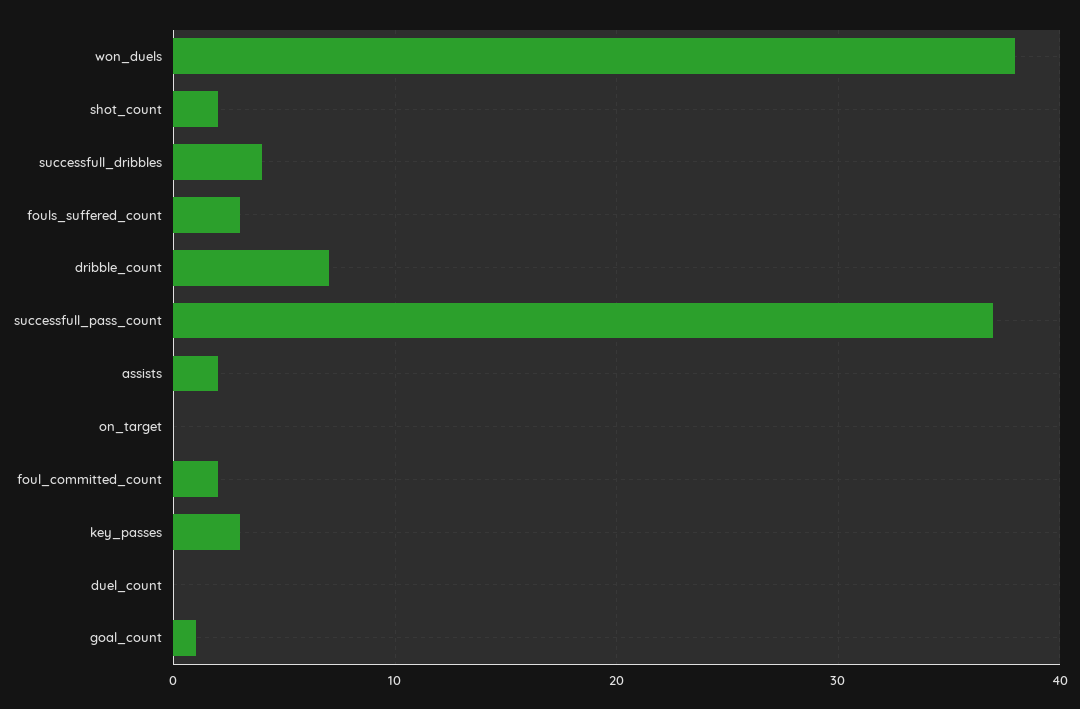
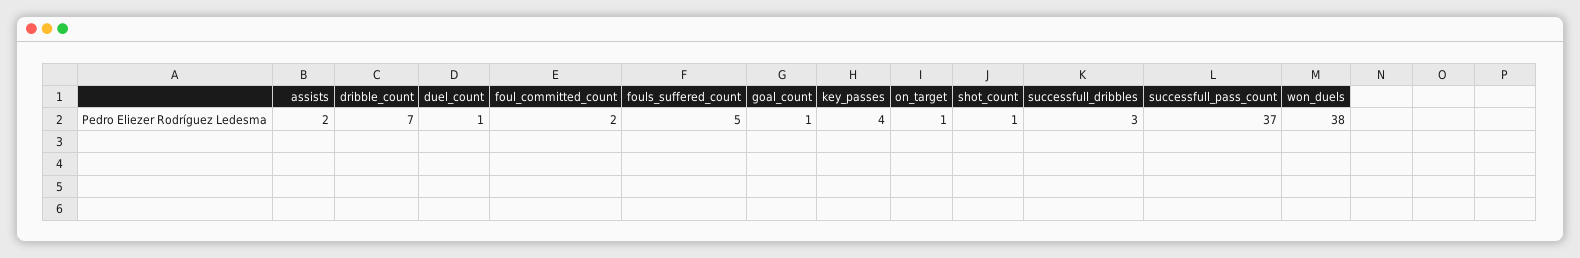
  {
    "won_duels": 38,
-   "shot_count": 2,
+   "shot_count": 1,
-   "successfull_dribbles": 4,
+   "successfull_dribbles": 3,
-   "fouls_suffered_count": 3,
+   "fouls_suffered_count": 5,
    "dribble_count": 7,
    "successfull_pass_count": 37,
    "assists": 2,
-   "on_target": 0,
+   "on_target": 1,
    "foul_committed_count": 2,
-   "key_passes": 3,
+   "key_passes": 4,
-   "duel_count": 0,
+   "duel_count": 1,
    "goal_count": 1
  }

